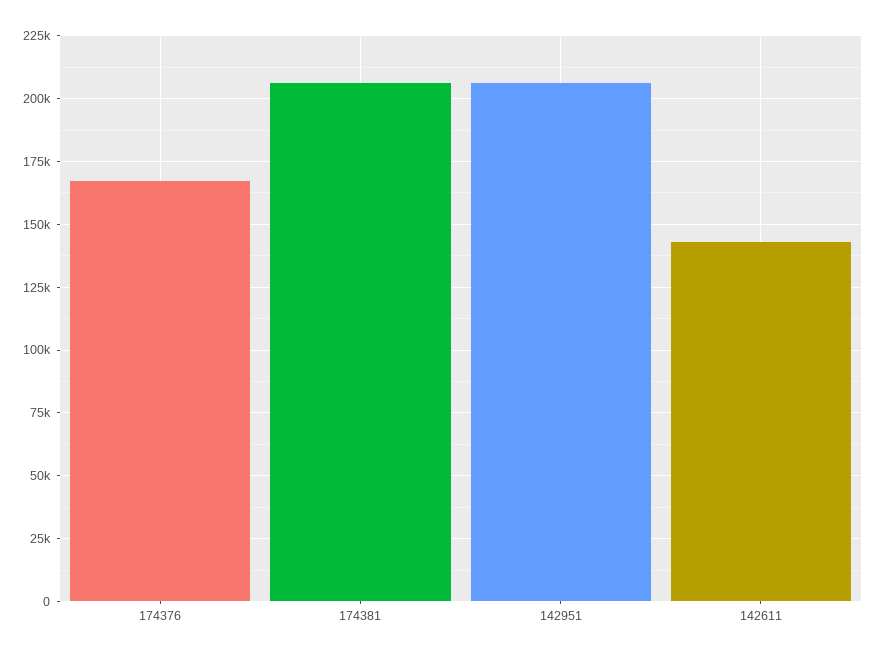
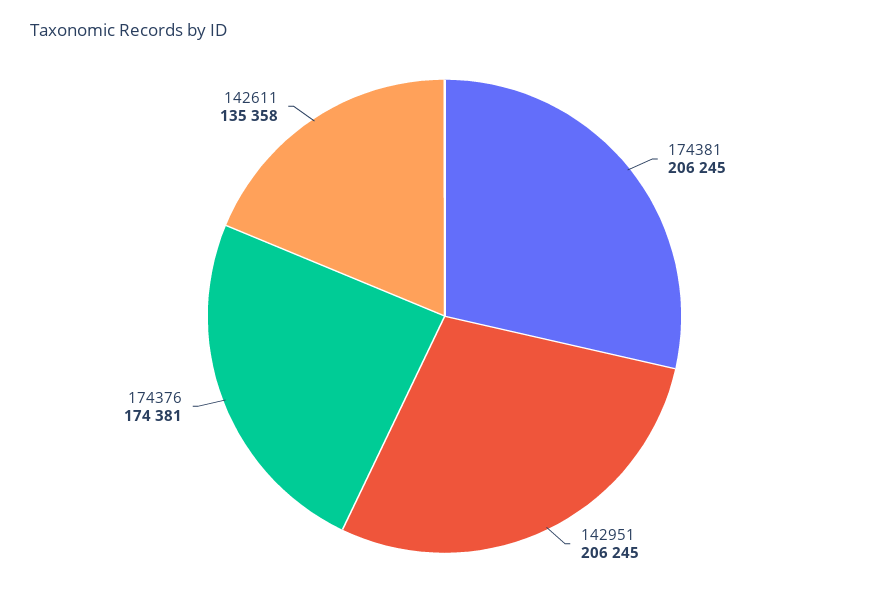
  {
-   "174376": 167500,
+   "174376": 174381,
    "174381": 206245,
    "142951": 206245,
-   "142611": 142500
+   "142611": 135358
  }

